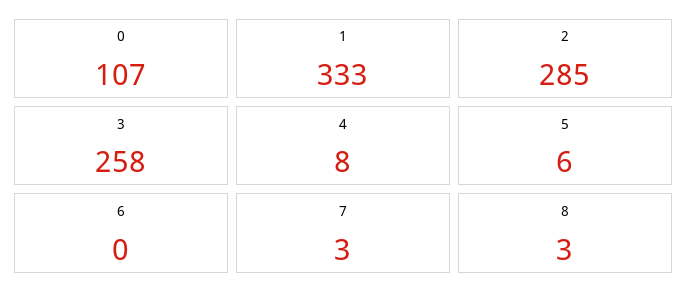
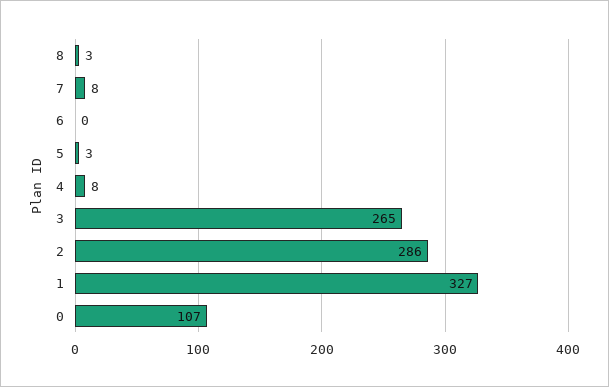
  {
    "0": 107,
-   "1": 333,
+   "1": 327,
-   "2": 285,
+   "2": 286,
-   "3": 258,
+   "3": 265,
    "4": 8,
-   "5": 6,
+   "5": 3,
    "6": 0,
-   "7": 3,
+   "7": 8,
    "8": 3
  }

